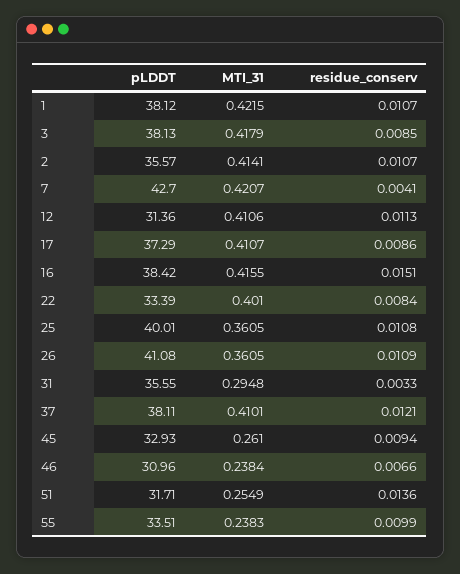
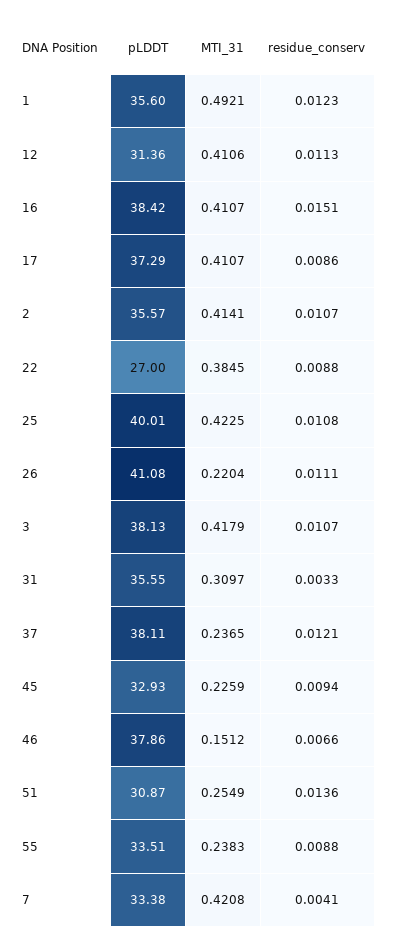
  {
    "pLDDT": {
-     "1": 38.12,
+     "1": 35.6,
      "3": 38.13,
      "2": 35.57,
-     "7": 42.7,
+     "7": 33.38,
      "12": 31.36,
      "17": 37.29,
      "16": 38.42,
-     "22": 33.39,
+     "22": 27,
      "25": 40.01,
      "26": 41.08,
      "31": 35.55,
      "37": 38.11,
      "45": 32.93,
-     "46": 30.96,
+     "46": 37.86,
-     "51": 31.71,
+     "51": 30.87,
      "55": 33.51
    },
    "MTI_31": {
-     "1": 0.4215,
+     "1": 0.4921,
      "3": 0.4179,
      "2": 0.4141,
-     "7": 0.4207,
+     "7": 0.4208,
      "12": 0.4106,
      "17": 0.4107,
-     "16": 0.4155,
+     "16": 0.4107,
-     "22": 0.401,
+     "22": 0.3845,
-     "25": 0.3605,
+     "25": 0.4225,
-     "26": 0.3605,
+     "26": 0.2204,
-     "31": 0.2948,
+     "31": 0.3097,
-     "37": 0.4101,
+     "37": 0.2365,
-     "45": 0.261,
+     "45": 0.2259,
-     "46": 0.2384,
+     "46": 0.1512,
      "51": 0.2549,
      "55": 0.2383
    },
    "residue_conserv": {
-     "1": 0.0107,
+     "1": 0.0123,
-     "3": 0.0085,
+     "3": 0.0107,
      "2": 0.0107,
      "7": 0.0041,
      "12": 0.0113,
      "17": 0.0086,
      "16": 0.0151,
-     "22": 0.0084,
+     "22": 0.0088,
      "25": 0.0108,
-     "26": 0.0109,
+     "26": 0.0111,
      "31": 0.0033,
      "37": 0.0121,
      "45": 0.0094,
      "46": 0.0066,
      "51": 0.0136,
-     "55": 0.0099
+     "55": 0.0088
    }
  }

